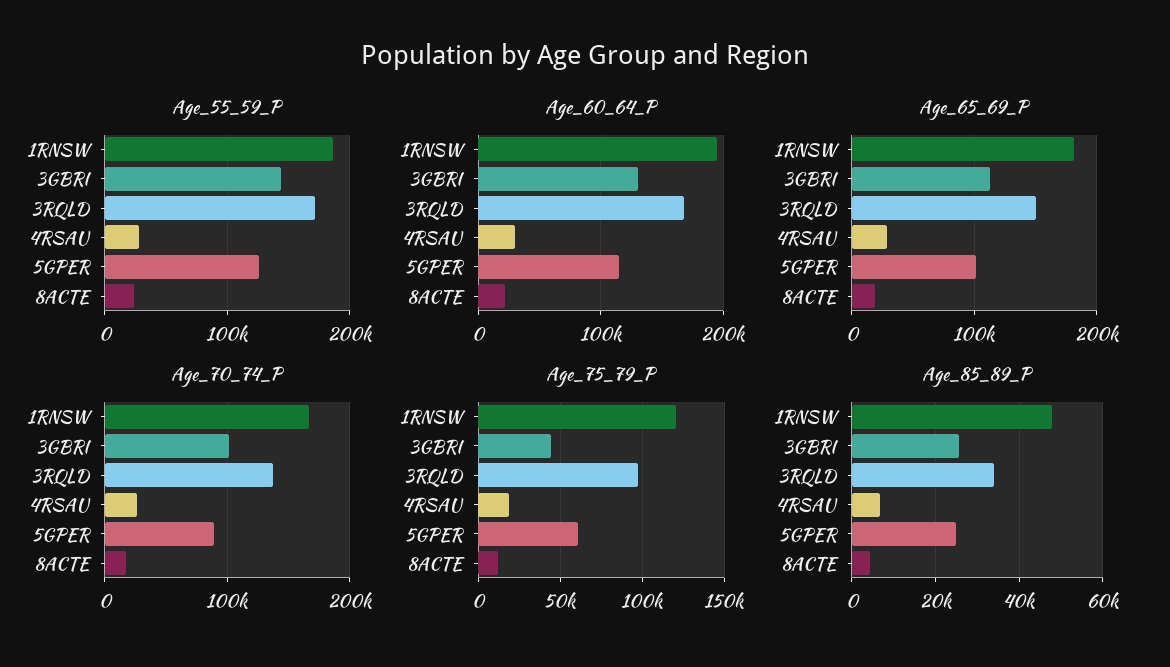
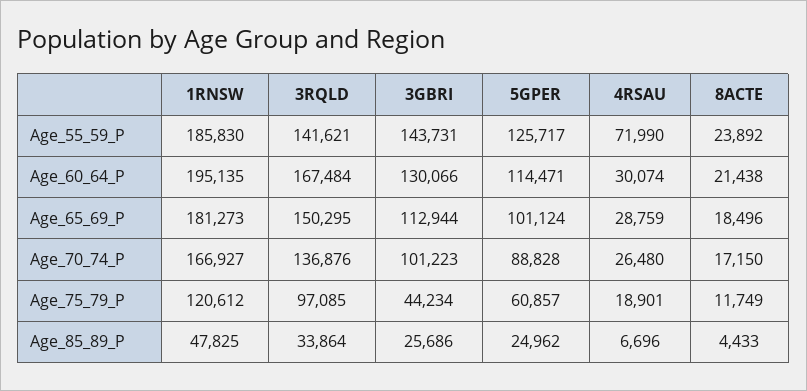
  {
    "Age_55_59_P": {
      "1RNSW": 185830,
      "3GBRI": 143731,
-     "3RQLD": 170000,
+     "3RQLD": 141621,
-     "4RSAU": 30000,
+     "4RSAU": 71990,
      "5GPER": 125717,
      "8ACTE": 23892
    },
    "Age_60_64_P": {
      "1RNSW": 195135,
      "3GBRI": 130066,
      "3RQLD": 167484,
      "4RSAU": 30074,
      "5GPER": 114471,
      "8ACTE": 21438
    },
    "Age_65_69_P": {
      "1RNSW": 181273,
      "3GBRI": 112944,
      "3RQLD": 150295,
      "4RSAU": 28759,
      "5GPER": 101124,
      "8ACTE": 18496
    },
    "Age_70_74_P": {
      "1RNSW": 166927,
      "3GBRI": 101223,
      "3RQLD": 136876,
      "4RSAU": 26480,
      "5GPER": 88828,
      "8ACTE": 17150
    },
    "Age_75_79_P": {
      "1RNSW": 120612,
      "3GBRI": 44234,
      "3RQLD": 97085,
      "4RSAU": 18901,
      "5GPER": 60857,
      "8ACTE": 11749
    },
    "Age_85_89_P": {
      "1RNSW": 47825,
      "3GBRI": 25686,
      "3RQLD": 33864,
      "4RSAU": 6696,
      "5GPER": 24962,
      "8ACTE": 4433
    }
  }

